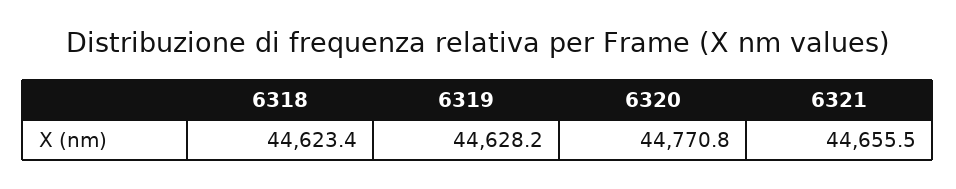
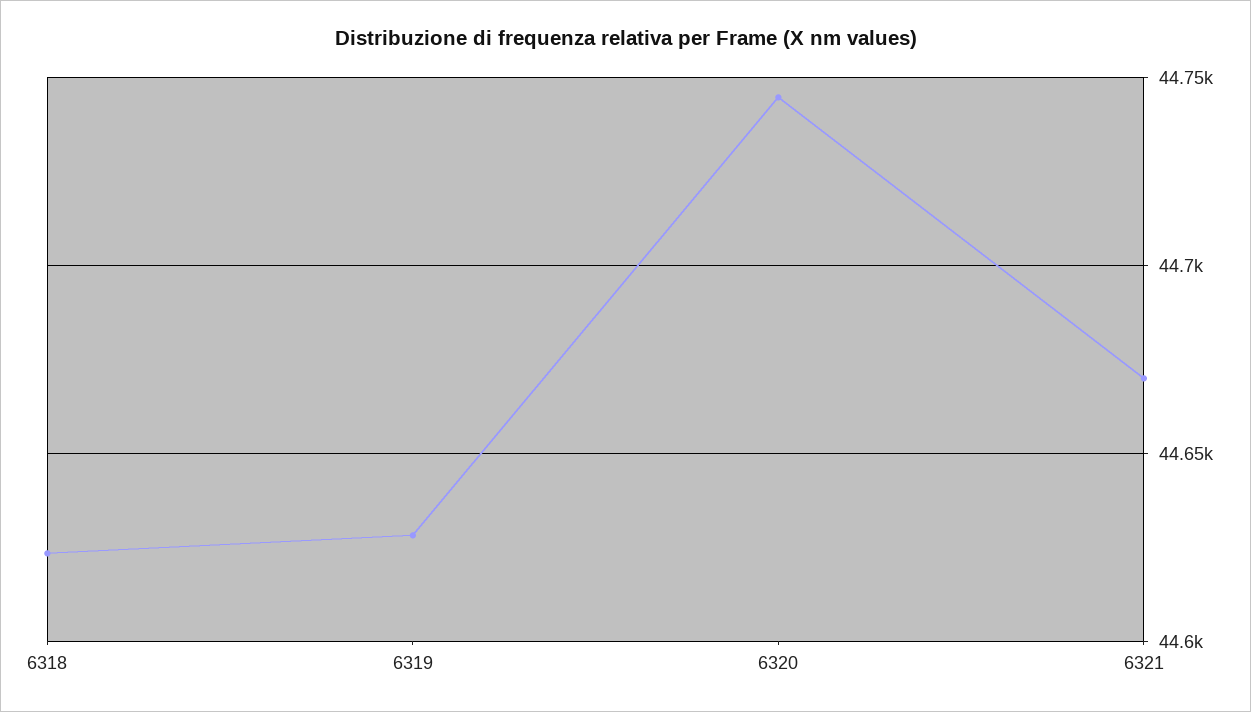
  {
    "6318": 44623.4,
    "6319": 44628.2,
-   "6320": 44770.8,
+   "6320": 44745,
-   "6321": 44655.5
+   "6321": 44670
  }

